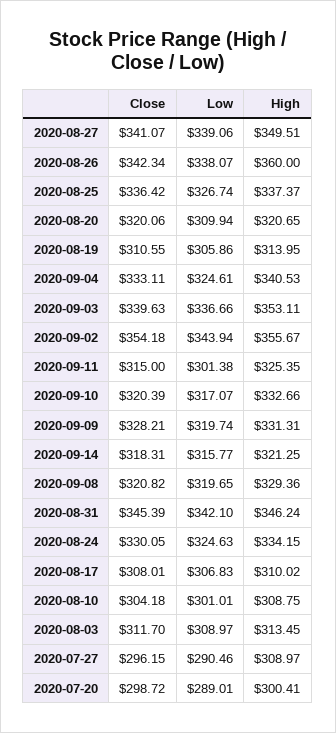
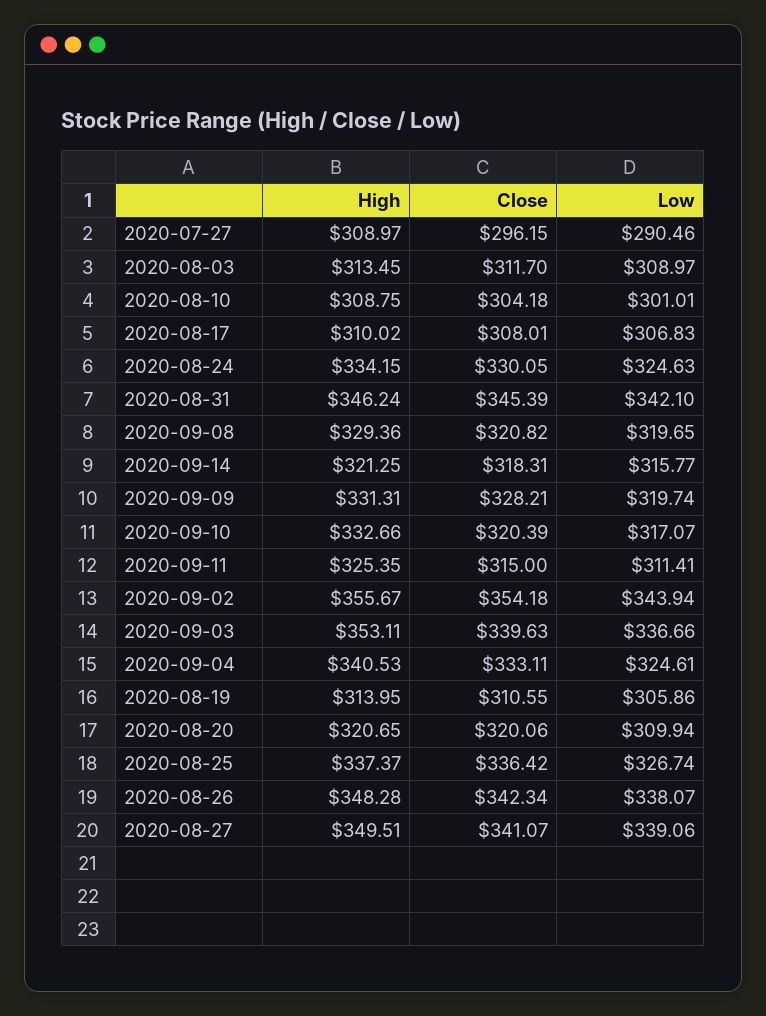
  {
    "Close": {
      "2020-08-27": 341.07,
      "2020-08-26": 342.34,
      "2020-08-25": 336.42,
      "2020-08-20": 320.06,
      "2020-08-19": 310.55,
      "2020-09-04": 333.11,
      "2020-09-03": 339.63,
      "2020-09-02": 354.18,
      "2020-09-11": 315,
      "2020-09-10": 320.39,
      "2020-09-09": 328.21,
      "2020-09-14": 318.31,
      "2020-09-08": 320.82,
      "2020-08-31": 345.39,
      "2020-08-24": 330.05,
      "2020-08-17": 308.01,
      "2020-08-10": 304.18,
      "2020-08-03": 311.7,
-     "2020-07-27": 296.15,
+     "2020-07-27": 296.15
-     "2020-07-20": 298.72
    },
    "Low": {
      "2020-08-27": 339.06,
      "2020-08-26": 338.07,
      "2020-08-25": 326.74,
      "2020-08-20": 309.94,
      "2020-08-19": 305.86,
      "2020-09-04": 324.61,
      "2020-09-03": 336.66,
      "2020-09-02": 343.94,
-     "2020-09-11": 301.38,
+     "2020-09-11": 311.41,
      "2020-09-10": 317.07,
      "2020-09-09": 319.74,
      "2020-09-14": 315.77,
      "2020-09-08": 319.65,
      "2020-08-31": 342.1,
      "2020-08-24": 324.63,
      "2020-08-17": 306.83,
      "2020-08-10": 301.01,
      "2020-08-03": 308.97,
-     "2020-07-27": 290.46,
+     "2020-07-27": 290.46
-     "2020-07-20": 289.01
    },
    "High": {
      "2020-08-27": 349.51,
-     "2020-08-26": 360,
+     "2020-08-26": 348.28,
      "2020-08-25": 337.37,
      "2020-08-20": 320.65,
      "2020-08-19": 313.95,
      "2020-09-04": 340.53,
      "2020-09-03": 353.11,
      "2020-09-02": 355.67,
      "2020-09-11": 325.35,
      "2020-09-10": 332.66,
      "2020-09-09": 331.31,
      "2020-09-14": 321.25,
      "2020-09-08": 329.36,
      "2020-08-31": 346.24,
      "2020-08-24": 334.15,
      "2020-08-17": 310.02,
      "2020-08-10": 308.75,
      "2020-08-03": 313.45,
-     "2020-07-27": 308.97,
+     "2020-07-27": 308.97
-     "2020-07-20": 300.41
    }
  }

